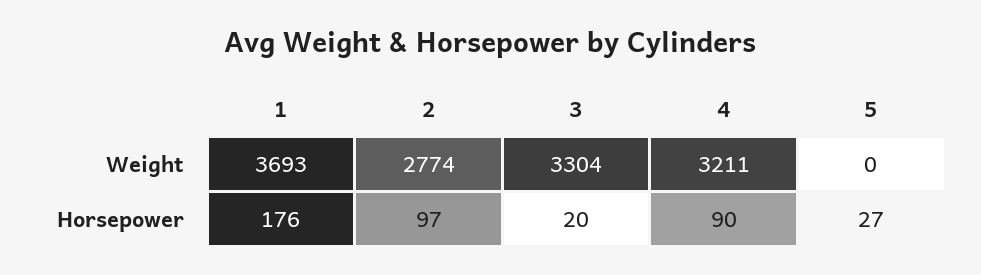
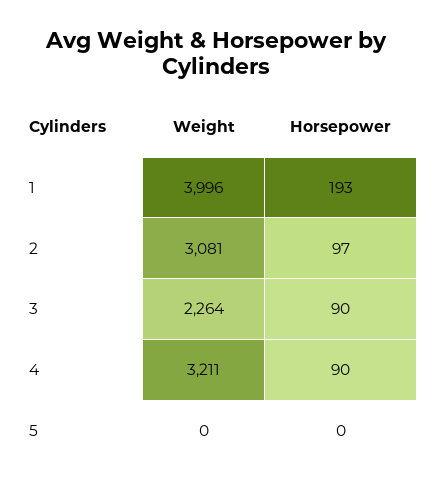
  {
    "1": {
-     "Weight": 3693,
+     "Weight": 3996,
-     "Horsepower": 176
+     "Horsepower": 193
    },
    "2": {
-     "Weight": 2774,
+     "Weight": 3081,
      "Horsepower": 97
    },
    "3": {
-     "Weight": 3304,
+     "Weight": 2264,
-     "Horsepower": 20
+     "Horsepower": 90
    },
    "4": {
      "Weight": 3211,
      "Horsepower": 90
    },
    "5": {
      "Weight": 0,
-     "Horsepower": 27
+     "Horsepower": 0
    }
  }

